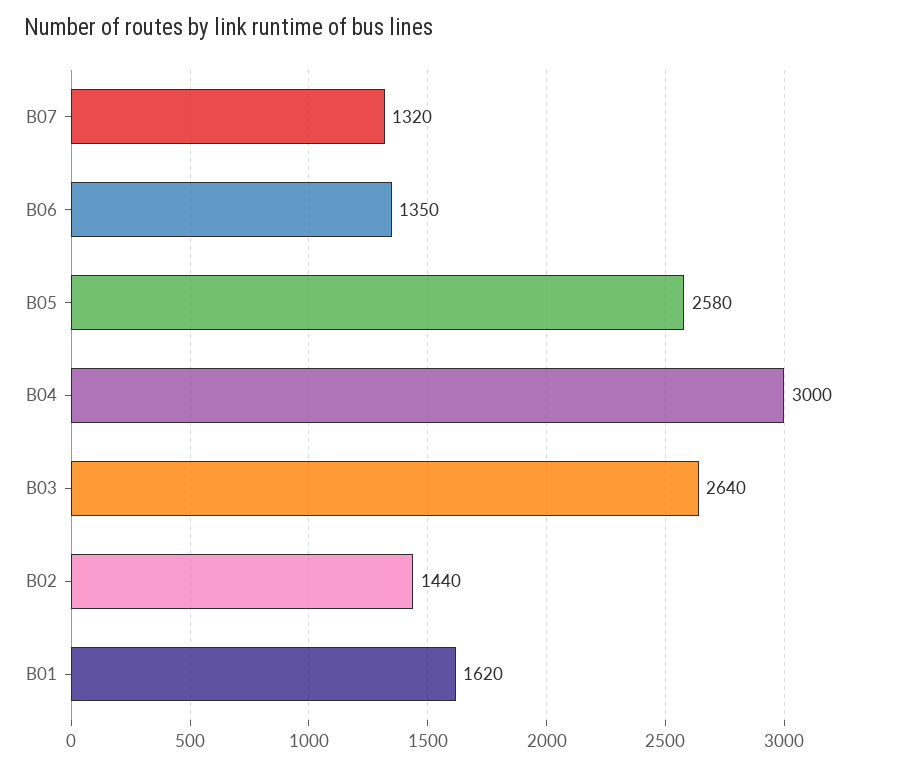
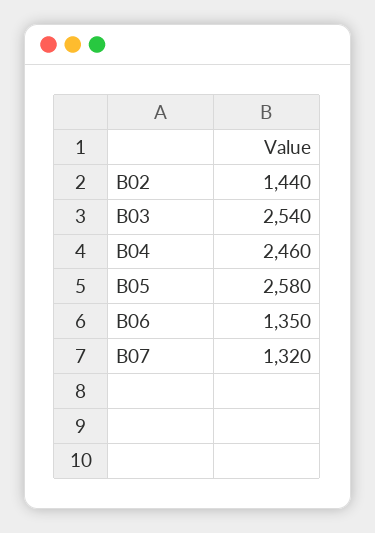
  {
    "B07": 1320,
    "B06": 1350,
    "B05": 2580,
-   "B04": 3000,
+   "B04": 2460,
-   "B03": 2640,
+   "B03": 2540,
-   "B02": 1440,
+   "B02": 1440
-   "B01": 1620
  }

